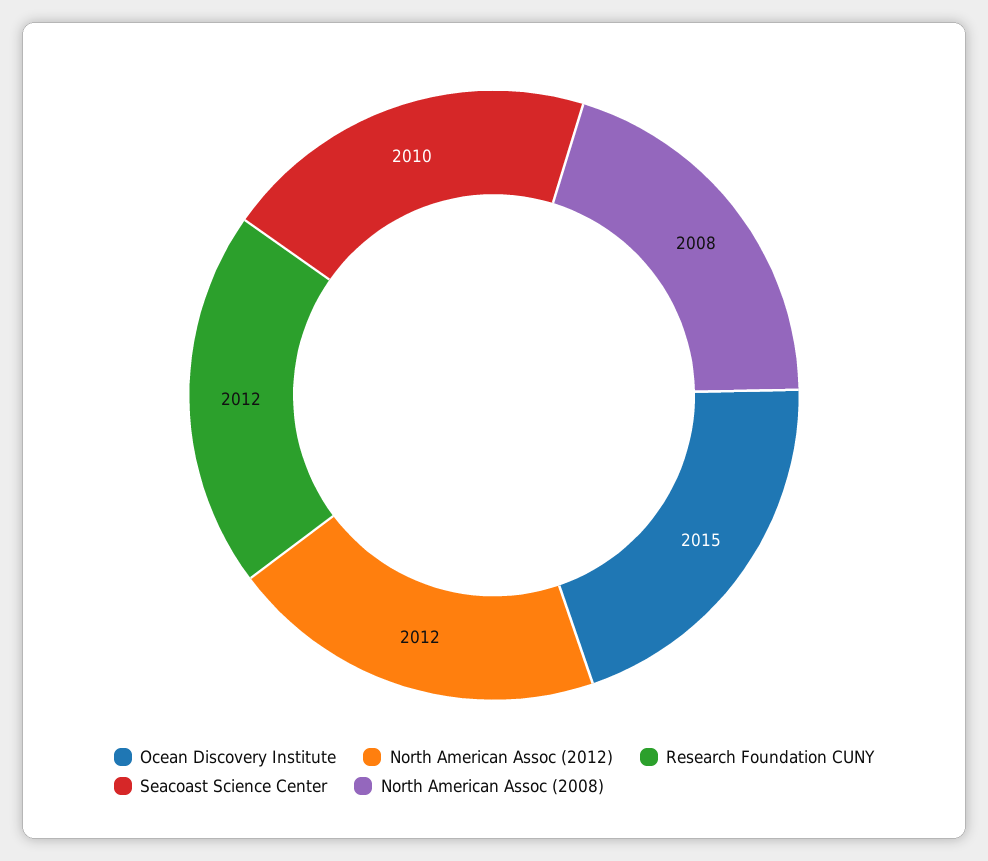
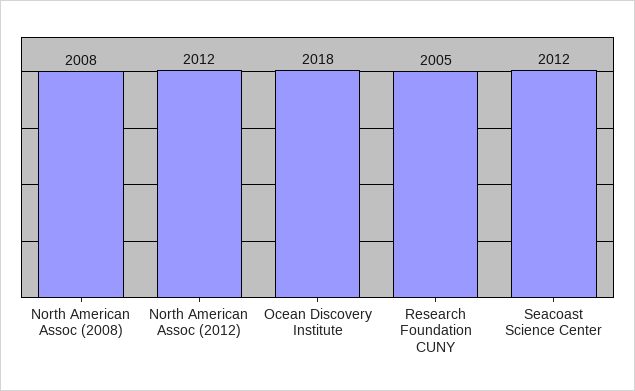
  {
-   "Ocean Discovery Institute": 2015,
+   "Ocean Discovery Institute": 2018,
    "North American Assoc (2012)": 2012,
-   "Research Foundation CUNY": 2012,
+   "Research Foundation CUNY": 2005,
-   "Seacoast Science Center": 2010,
+   "Seacoast Science Center": 2012,
    "North American Assoc (2008)": 2008
  }

